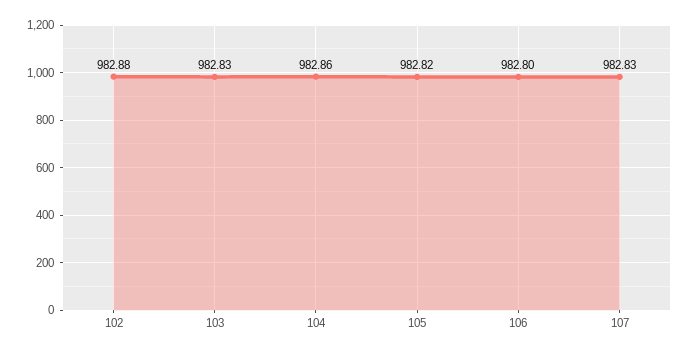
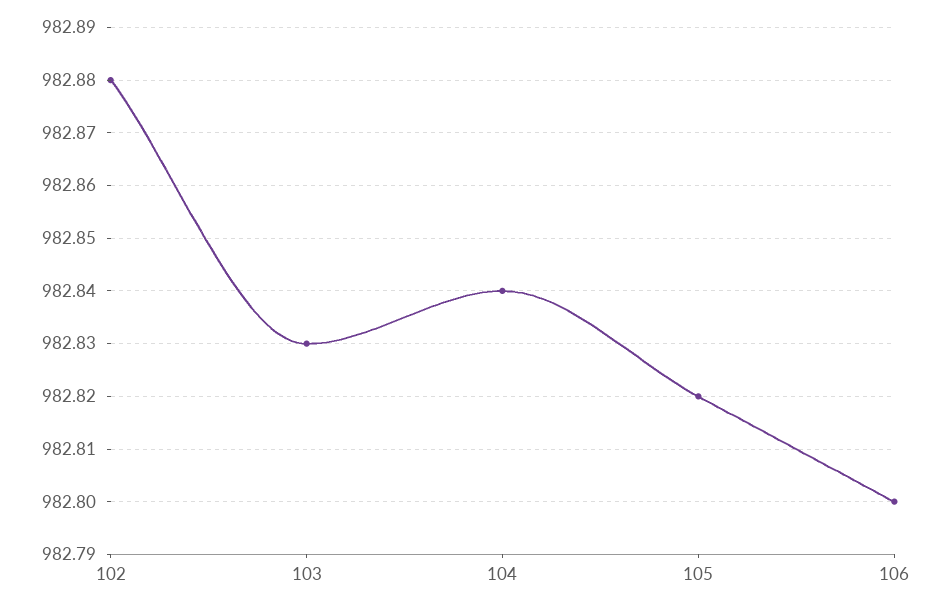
  {
    "102": 982.88,
    "103": 982.83,
-   "104": 982.86,
+   "104": 982.84,
    "105": 982.82,
-   "106": 982.8,
+   "106": 982.8
-   "107": 982.83
  }

